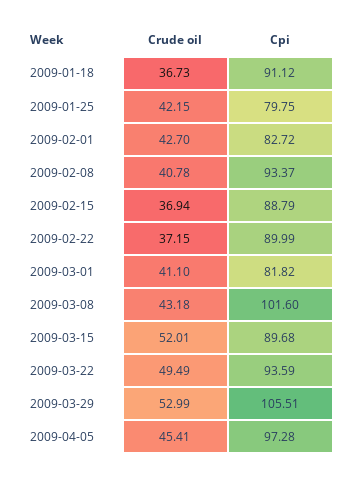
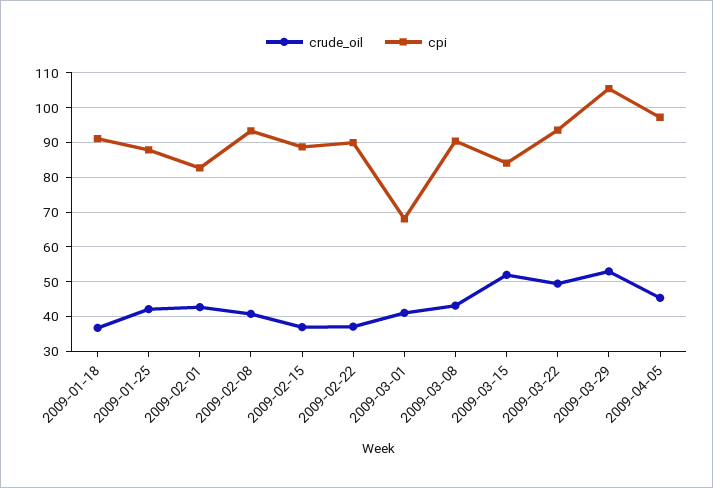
  {
    "Crude oil": {
      "2009-01-18": 36.73,
      "2009-01-25": 42.15,
      "2009-02-01": 42.7,
      "2009-02-08": 40.78,
      "2009-02-15": 36.94,
      "2009-02-22": 37.15,
      "2009-03-01": 41.1,
      "2009-03-08": 43.18,
      "2009-03-15": 52.01,
      "2009-03-22": 49.49,
      "2009-03-29": 52.99,
      "2009-04-05": 45.41
    },
    "Cpi": {
      "2009-01-18": 91.12,
-     "2009-01-25": 79.75,
+     "2009-01-25": 88,
      "2009-02-01": 82.72,
      "2009-02-08": 93.37,
      "2009-02-15": 88.79,
      "2009-02-22": 89.99,
-     "2009-03-01": 81.82,
+     "2009-03-01": 68,
-     "2009-03-08": 101.6,
+     "2009-03-08": 90,
-     "2009-03-15": 89.68,
+     "2009-03-15": 84,
      "2009-03-22": 93.59,
      "2009-03-29": 105.51,
      "2009-04-05": 97.28
    }
  }

